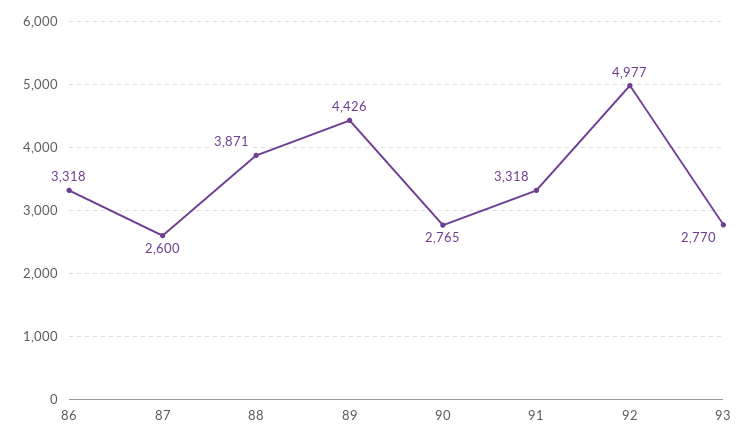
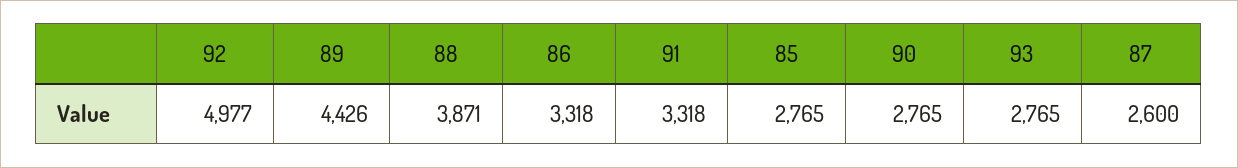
  {
    "86": 3318,
    "87": 2600,
    "88": 3871,
    "89": 4426,
    "90": 2765,
    "91": 3318,
    "92": 4977,
-   "93": 2770
+   "93": 2765,
+   "85": 2765
  }

